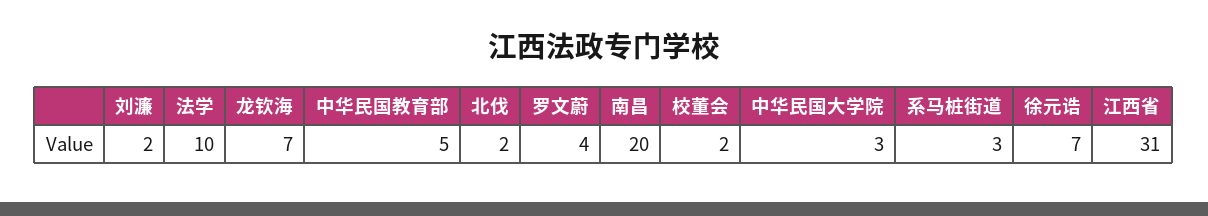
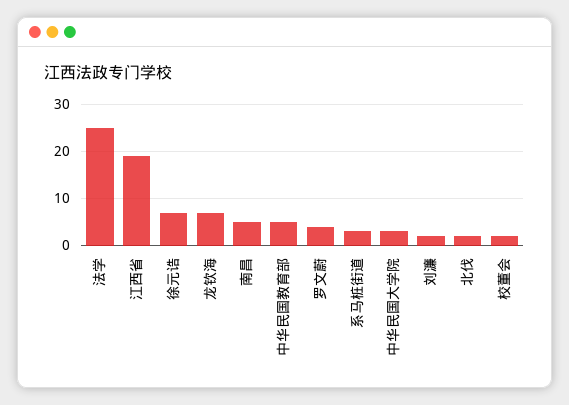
  {
    "刘濂": 2,
-   "法学": 10,
+   "法学": 25,
    "龙钦海": 7,
    "中华民国教育部": 5,
    "北伐": 2,
    "罗文蔚": 4,
-   "南昌": 20,
+   "南昌": 5,
    "校董会": 2,
    "中华民国大学院": 3,
    "系马桩街道": 3,
    "徐元诰": 7,
-   "江西省": 31
+   "江西省": 20
  }

